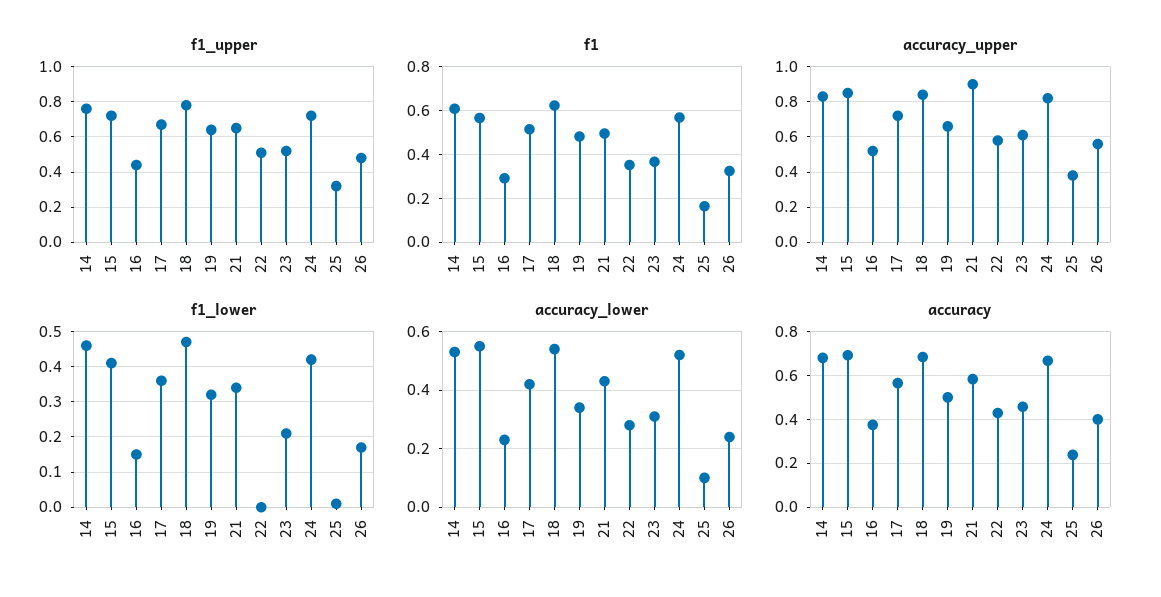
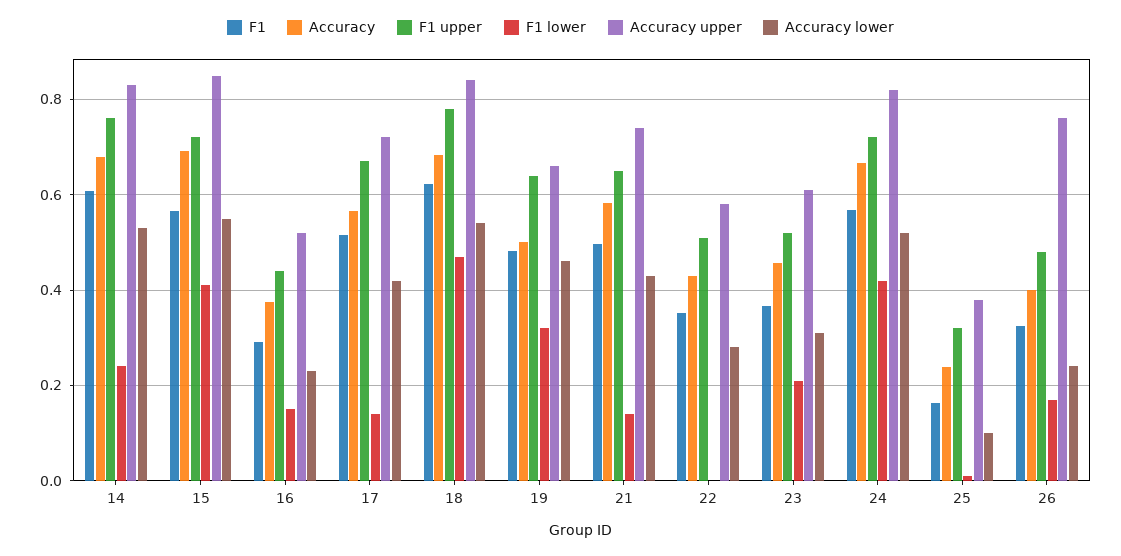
  {
    "f1_upper": {
      "14": 0.76,
      "15": 0.72,
      "16": 0.44,
      "17": 0.68,
      "18": 0.78,
      "19": 0.64,
      "21": 0.66,
      "22": 0.52,
      "23": 0.52,
      "24": 0.72,
      "25": 0.32,
      "26": 0.48
    },
    "f1": {
      "14": 0.6,
      "15": 0.56,
      "16": 0.3,
      "17": 0.52,
      "18": 0.62,
      "19": 0.48,
      "21": 0.5,
      "22": 0.36,
      "23": 0.36,
      "24": 0.56,
      "25": 0.16,
      "26": 0.32
    },
    "accuracy_upper": {
      "14": 0.84,
      "15": 0.86,
      "16": 0.52,
      "17": 0.72,
      "18": 0.84,
      "19": 0.66,
-     "21": 0.9,
+     "21": 0.74,
      "22": 0.58,
      "23": 0.62,
      "24": 0.82,
      "25": 0.38,
-     "26": 0.55
+     "26": 0.76
    },
    "f1_lower": {
-     "14": 0.45,
+     "14": 0.24,
      "15": 0.42,
      "16": 0.16,
-     "17": 0.35,
+     "17": 0.14,
      "18": 0.48,
      "19": 0.32,
-     "21": 0.35,
+     "21": 0.14,
      "22": 0,
      "23": 0.22,
      "24": 0.42,
      "25": 0.02,
      "26": 0.18
    },
    "accuracy_lower": {
      "14": 0.54,
      "15": 0.56,
      "16": 0.24,
      "17": 0.42,
      "18": 0.54,
-     "19": 0.35,
+     "19": 0.46,
      "21": 0.44,
      "22": 0.28,
      "23": 0.32,
      "24": 0.52,
      "25": 0.1,
      "26": 0.24
    },
    "accuracy": {
      "14": 0.68,
      "15": 0.7,
      "16": 0.38,
      "17": 0.56,
      "18": 0.68,
      "19": 0.5,
      "21": 0.58,
      "22": 0.42,
      "23": 0.46,
      "24": 0.66,
      "25": 0.24,
      "26": 0.4
    }
  }

